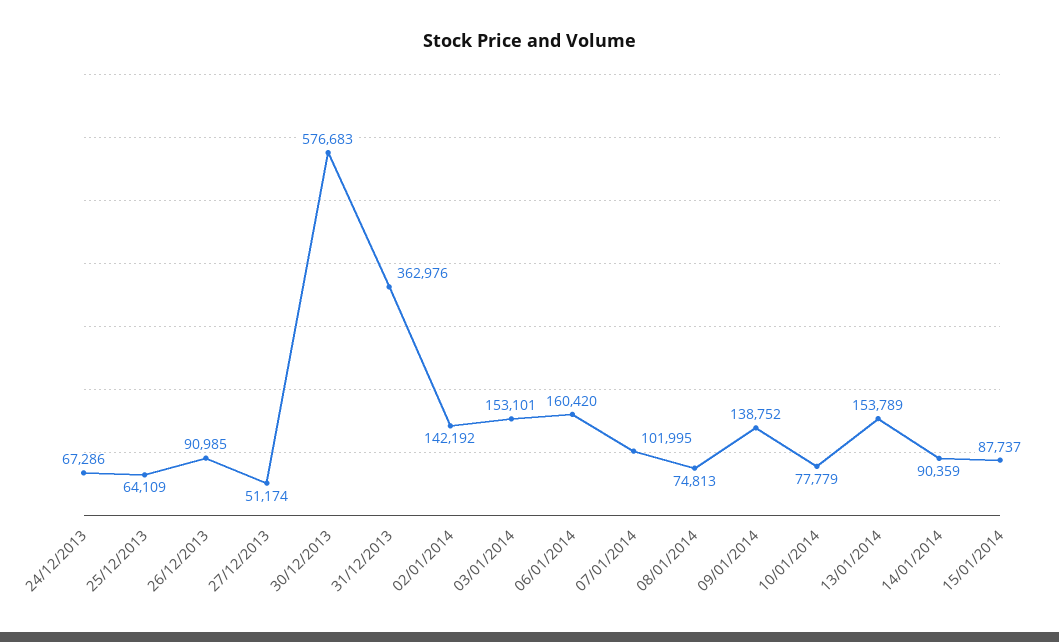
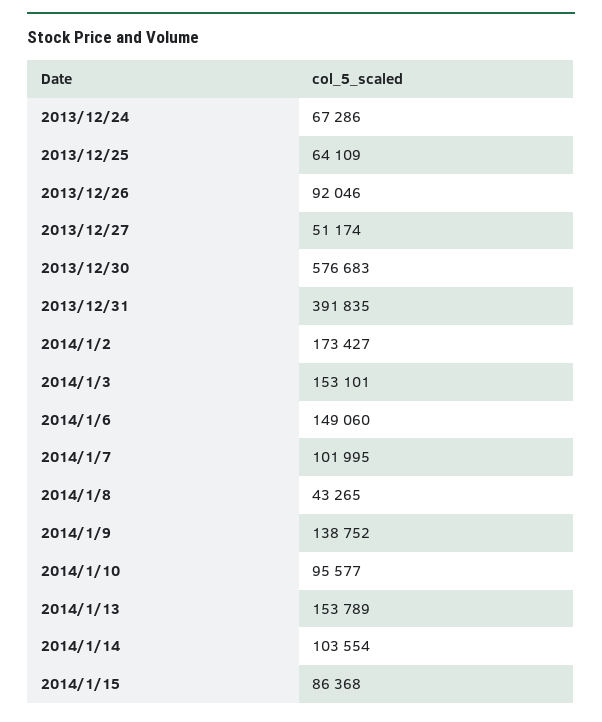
  {
    "24/12/2013": 67286,
    "25/12/2013": 64109,
-   "26/12/2013": 90985,
+   "26/12/2013": 92046,
    "27/12/2013": 51174,
    "30/12/2013": 576683,
-   "31/12/2013": 362976,
+   "31/12/2013": 391835,
-   "02/01/2014": 142192,
+   "02/01/2014": 173427,
    "03/01/2014": 153101,
-   "06/01/2014": 160420,
+   "06/01/2014": 149060,
    "07/01/2014": 101995,
-   "08/01/2014": 74813,
+   "08/01/2014": 43265,
    "09/01/2014": 138752,
-   "10/01/2014": 77779,
+   "10/01/2014": 95577,
    "13/01/2014": 153789,
-   "14/01/2014": 90359,
+   "14/01/2014": 103554,
-   "15/01/2014": 87737
+   "15/01/2014": 86368
  }

